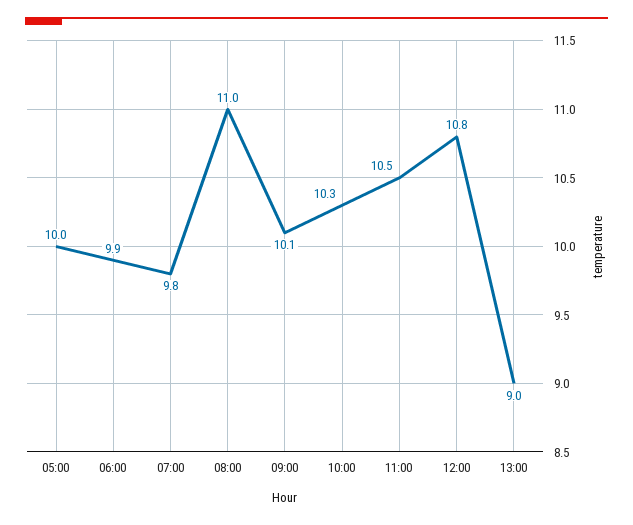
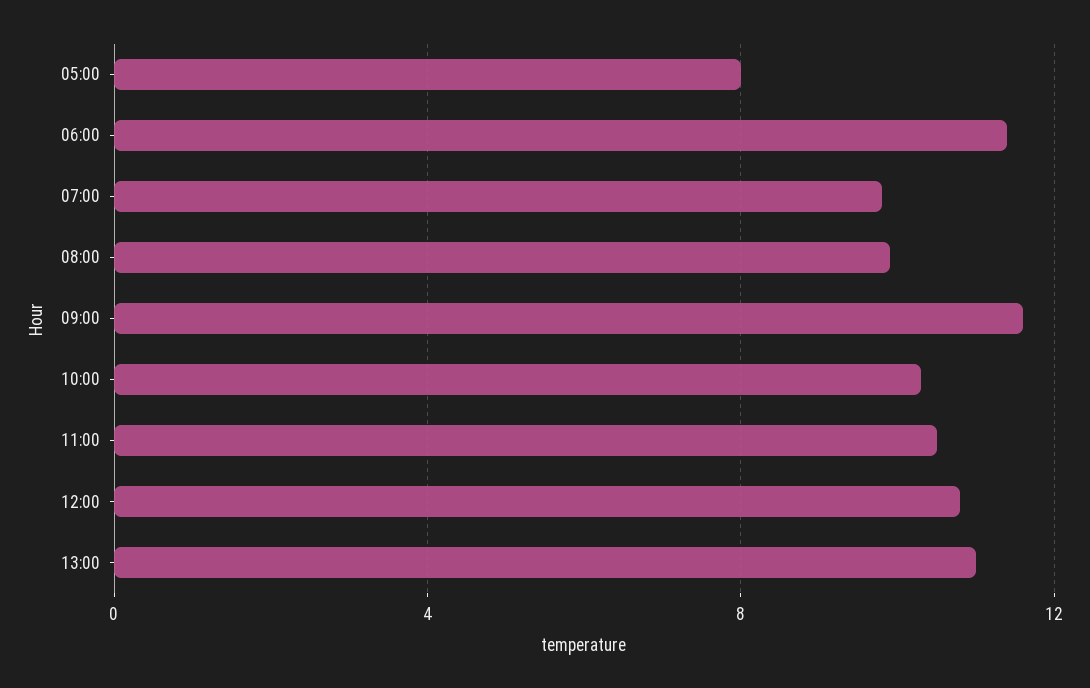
  {
-   "05:00": 10,
+   "05:00": 8,
-   "06:00": 9.9,
+   "06:00": 11.5,
    "07:00": 9.8,
-   "08:00": 11,
+   "08:00": 10,
-   "09:00": 10.1,
+   "09:00": 11.5,
    "10:00": 10.3,
    "11:00": 10.5,
    "12:00": 10.8,
-   "13:00": 9
+   "13:00": 11
  }

